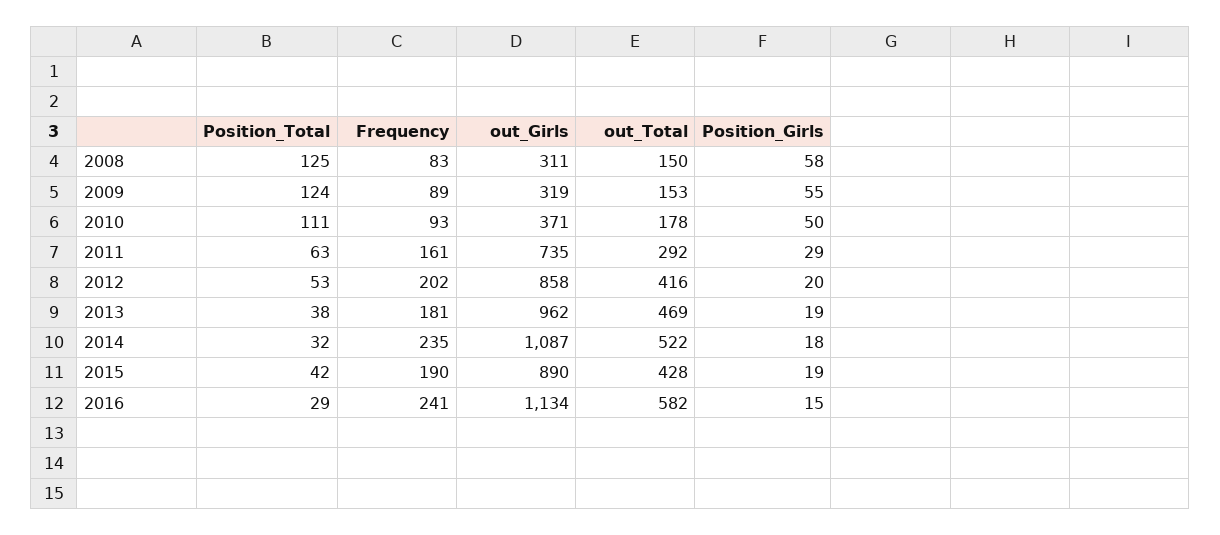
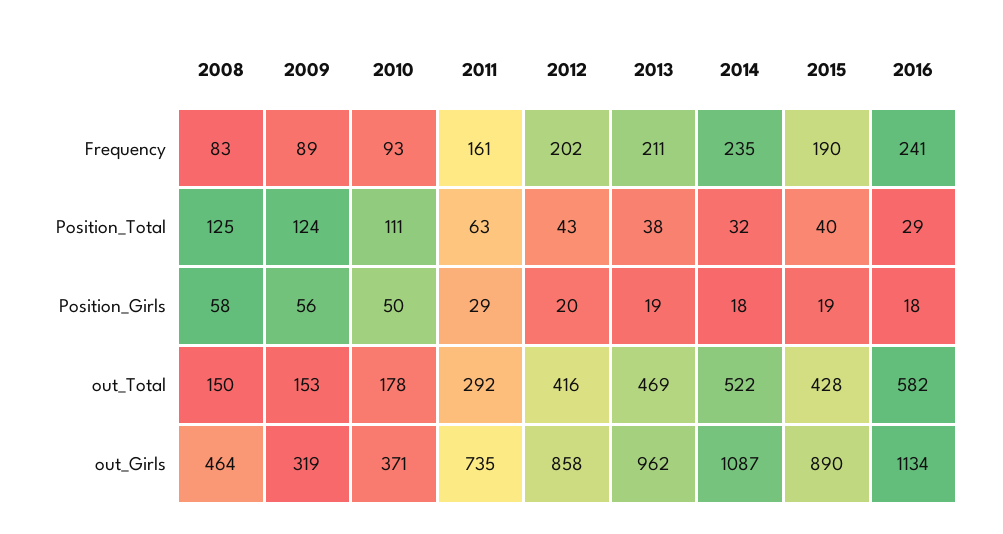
  {
    "Position_Total": {
      "2008": 125,
      "2009": 124,
      "2010": 111,
      "2011": 63,
-     "2012": 53,
+     "2012": 43,
      "2013": 38,
      "2014": 32,
-     "2015": 42,
+     "2015": 40,
      "2016": 29
    },
    "Frequency": {
      "2008": 83,
      "2009": 89,
      "2010": 93,
      "2011": 161,
      "2012": 202,
-     "2013": 181,
+     "2013": 211,
      "2014": 235,
      "2015": 190,
      "2016": 241
    },
    "out_Girls": {
-     "2008": 311,
+     "2008": 464,
      "2009": 319,
      "2010": 371,
      "2011": 735,
      "2012": 858,
      "2013": 962,
      "2014": 1087,
      "2015": 890,
      "2016": 1134
    },
    "out_Total": {
      "2008": 150,
      "2009": 153,
      "2010": 178,
      "2011": 292,
      "2012": 416,
      "2013": 469,
      "2014": 522,
      "2015": 428,
      "2016": 582
    },
    "Position_Girls": {
      "2008": 58,
-     "2009": 55,
+     "2009": 56,
      "2010": 50,
      "2011": 29,
      "2012": 20,
      "2013": 19,
      "2014": 18,
      "2015": 19,
-     "2016": 15
+     "2016": 18
    }
  }

